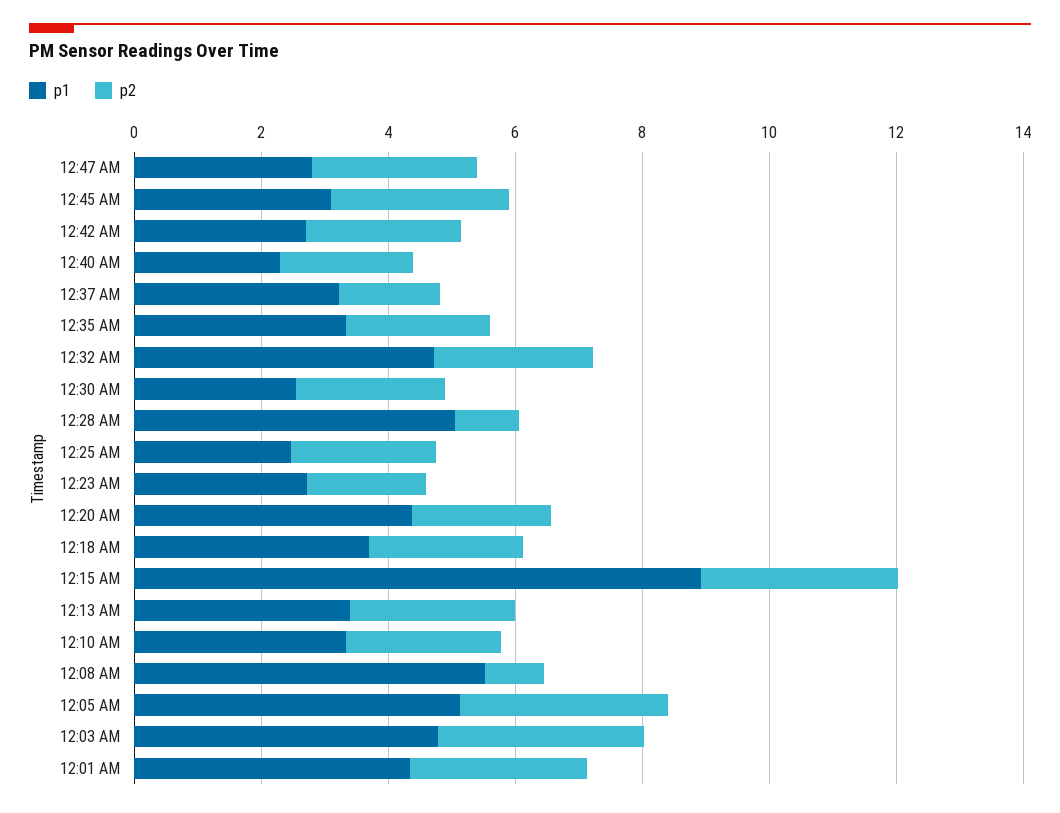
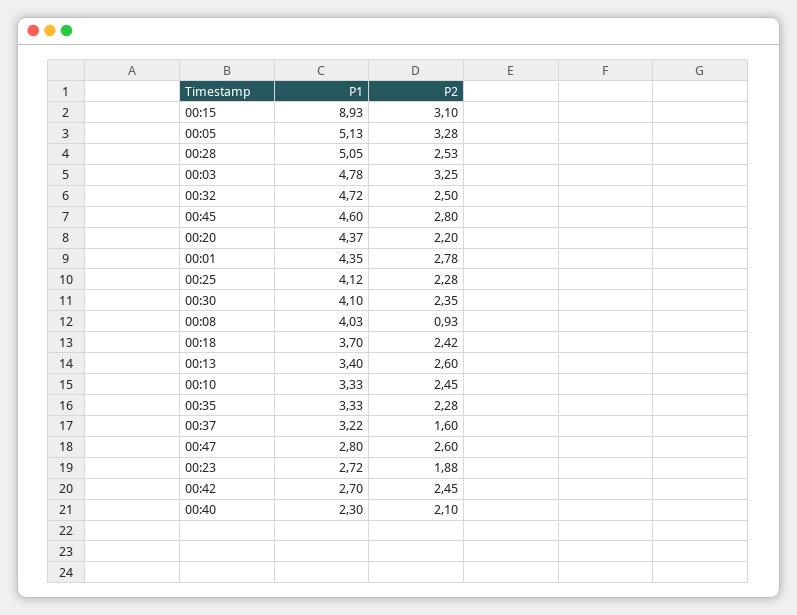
  {
    "p1": {
      "12:47 AM": 2.8,
-     "12:45 AM": 3,
+     "12:45 AM": 4.6,
      "12:42 AM": 2.7,
      "12:40 AM": 2.3,
      "12:37 AM": 3.22,
      "12:35 AM": 3.33,
      "12:32 AM": 4.72,
-     "12:30 AM": 2.5,
+     "12:30 AM": 4.1,
      "12:28 AM": 5.05,
-     "12:25 AM": 2.5,
+     "12:25 AM": 4.12,
      "12:23 AM": 2.72,
      "12:20 AM": 4.37,
      "12:18 AM": 3.7,
      "12:15 AM": 8.93,
      "12:13 AM": 3.4,
      "12:10 AM": 3.33,
-     "12:08 AM": 5.5,
+     "12:08 AM": 4.03,
      "12:05 AM": 5.13,
      "12:03 AM": 4.78,
      "12:01 AM": 4.35
    },
    "p2": {
      "12:47 AM": 2.6,
      "12:45 AM": 2.8,
      "12:42 AM": 2.45,
      "12:40 AM": 2.1,
      "12:37 AM": 1.6,
      "12:35 AM": 2.28,
      "12:32 AM": 2.5,
      "12:30 AM": 2.35,
-     "12:28 AM": 1,
+     "12:28 AM": 2.53,
      "12:25 AM": 2.28,
      "12:23 AM": 1.88,
      "12:20 AM": 2.2,
      "12:18 AM": 2.42,
      "12:15 AM": 3.1,
      "12:13 AM": 2.6,
      "12:10 AM": 2.45,
      "12:08 AM": 0.93,
      "12:05 AM": 3.28,
      "12:03 AM": 3.25,
      "12:01 AM": 2.78
    }
  }

